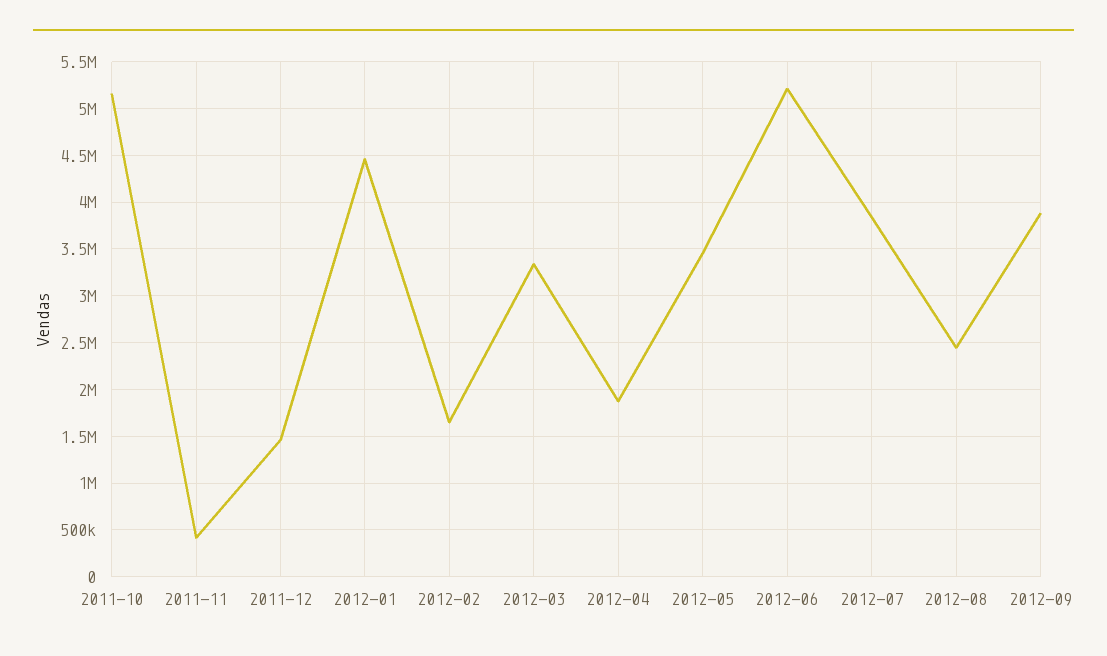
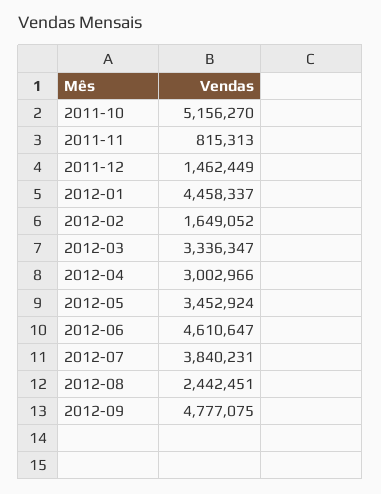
  {
    "2011-10": 5156270,
-   "2011-11": 400000,
+   "2011-11": 815313,
    "2011-12": 1462449,
    "2012-01": 4458337,
    "2012-02": 1649052,
    "2012-03": 3336347,
-   "2012-04": 1900000,
+   "2012-04": 3002966,
    "2012-05": 3452924,
-   "2012-06": 5200000,
+   "2012-06": 4610647,
    "2012-07": 3840231,
    "2012-08": 2442451,
-   "2012-09": 3900000
+   "2012-09": 4777075
  }

